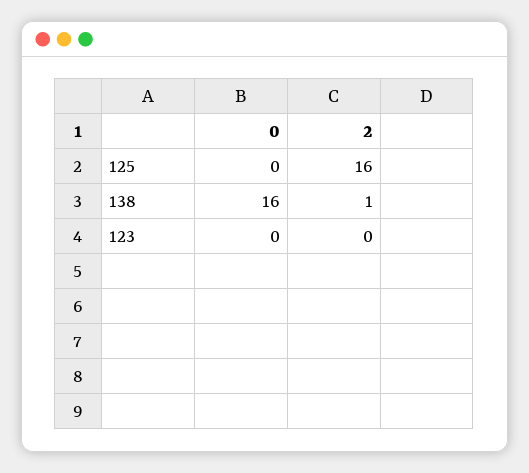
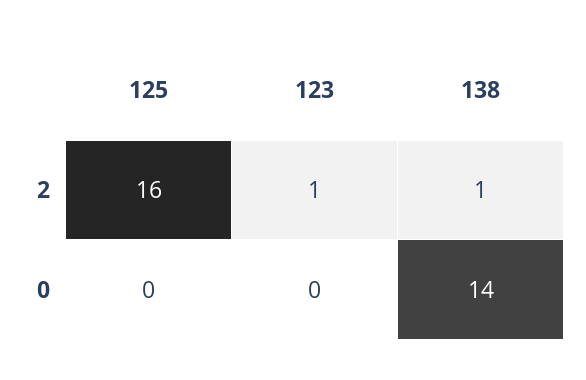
  {
    "0": {
      "125": 0,
-     "138": 16,
+     "138": 14,
      "123": 0
    },
    "2": {
      "125": 16,
      "138": 1,
-     "123": 0
+     "123": 1
    }
  }

